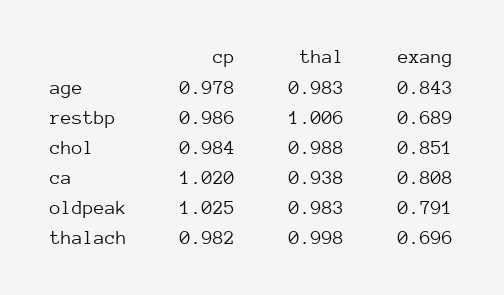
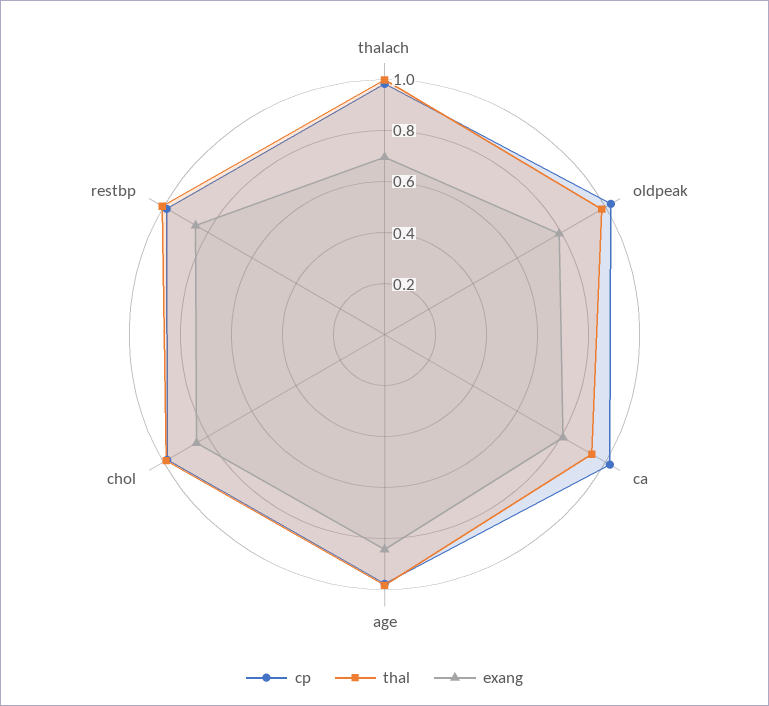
  {
    "cp": {
      "age": 0.978,
      "restbp": 0.986,
      "chol": 0.984,
      "ca": 1.02,
      "oldpeak": 1.025,
      "thalach": 0.982
    },
    "thal": {
      "age": 0.983,
      "restbp": 1.006,
      "chol": 0.988,
      "ca": 0.938,
      "oldpeak": 0.983,
      "thalach": 0.998
    },
    "exang": {
      "age": 0.843,
-     "restbp": 0.689,
+     "restbp": 0.85,
      "chol": 0.851,
      "ca": 0.808,
      "oldpeak": 0.791,
      "thalach": 0.696
    }
  }

